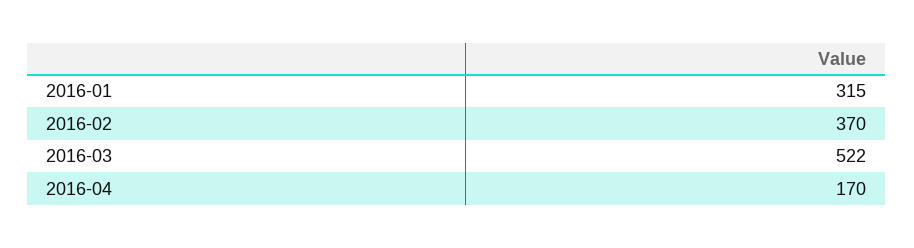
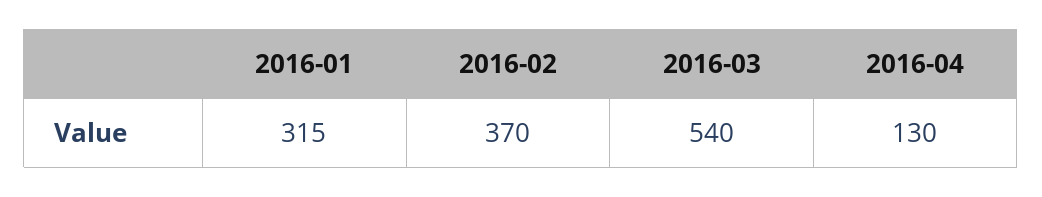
  {
    "2016-01": 315,
    "2016-02": 370,
-   "2016-03": 522,
+   "2016-03": 540,
-   "2016-04": 170
+   "2016-04": 130
  }

